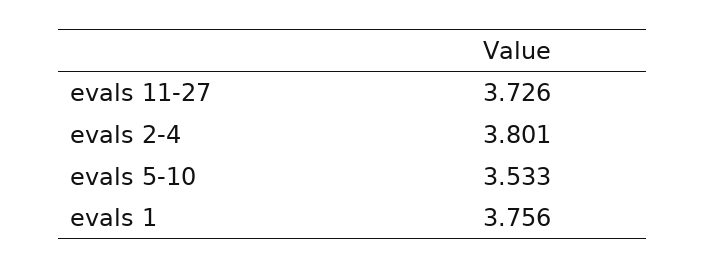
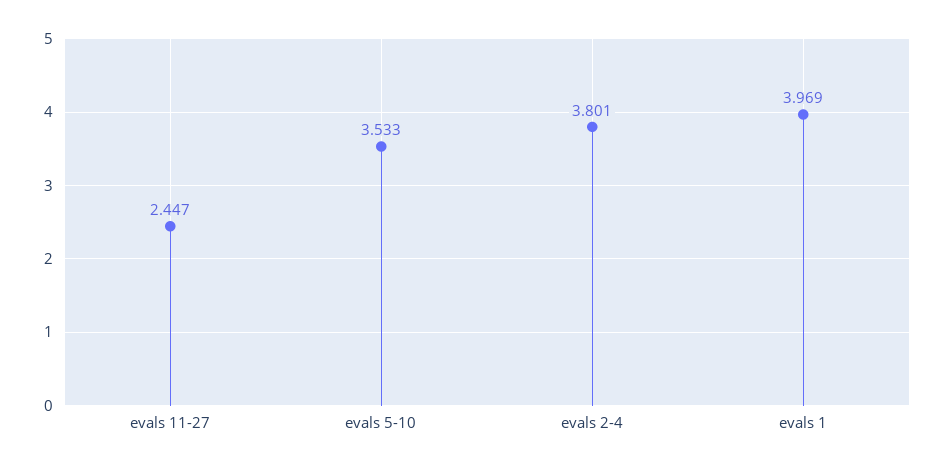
  {
-   "evals 11-27": 3.726,
+   "evals 11-27": 2.447,
    "evals 2-4": 3.801,
    "evals 5-10": 3.533,
-   "evals 1": 3.756
+   "evals 1": 3.969
  }

